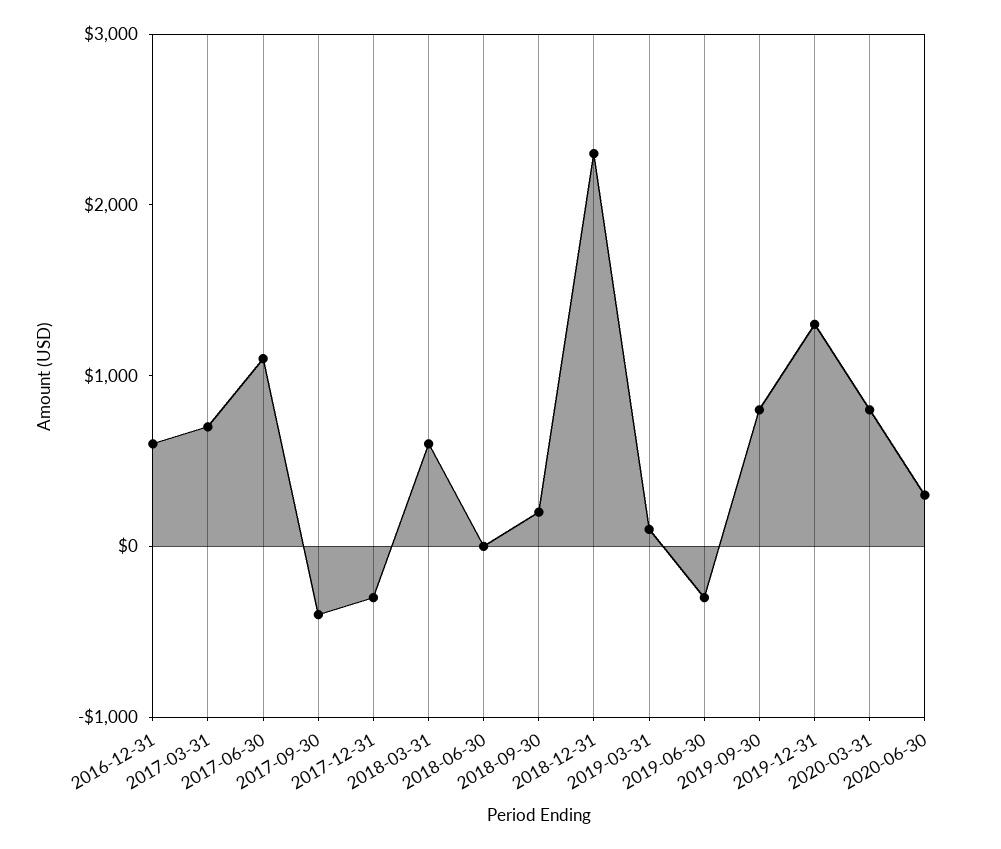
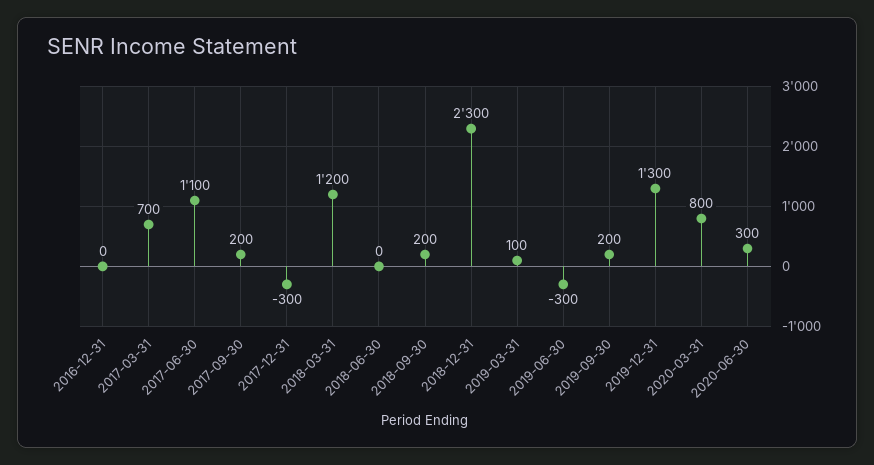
  {
-   "2016-12-31": 600,
+   "2016-12-31": 0,
    "2017-03-31": 700,
    "2017-06-30": 1100,
-   "2017-09-30": -400,
+   "2017-09-30": 200,
    "2017-12-31": -300,
-   "2018-03-31": 600,
+   "2018-03-31": 1200,
    "2018-06-30": 0,
    "2018-09-30": 200,
    "2018-12-31": 2300,
    "2019-03-31": 100,
    "2019-06-30": -300,
-   "2019-09-30": 800,
+   "2019-09-30": 200,
    "2019-12-31": 1300,
    "2020-03-31": 800,
    "2020-06-30": 300
  }

